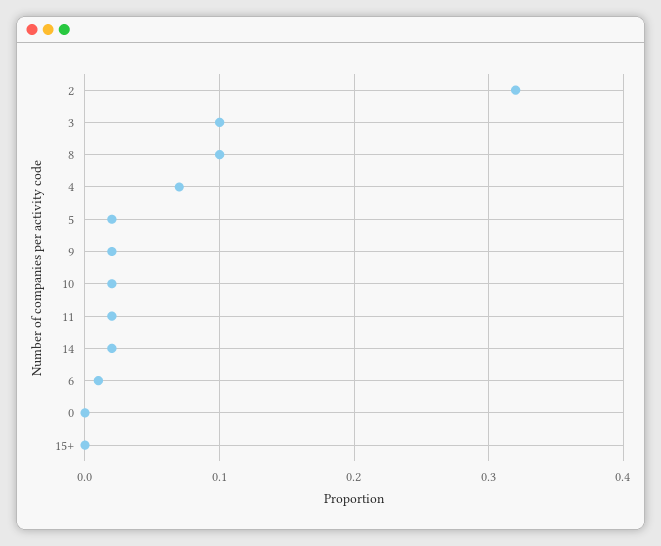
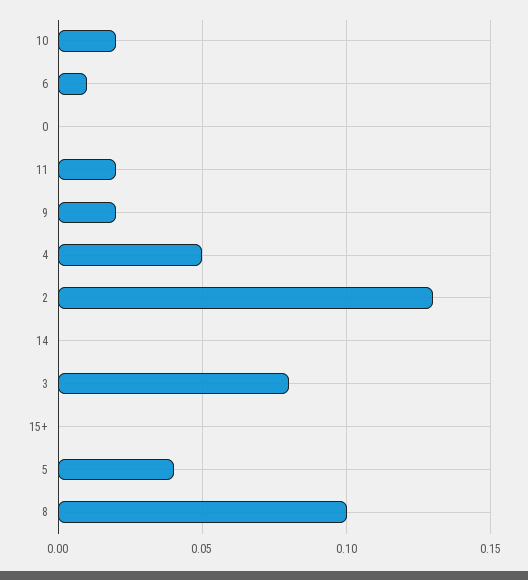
  {
-   "2": 0.32,
+   "2": 0.13,
-   "3": 0.1,
+   "3": 0.08,
    "8": 0.1,
-   "4": 0.07,
+   "4": 0.05,
-   "5": 0.02,
+   "5": 0.04,
    "9": 0.02,
    "10": 0.02,
    "11": 0.02,
-   "14": 0.02,
+   "14": 0,
    "6": 0.01,
    "0": 0,
    "15+": 0
  }

